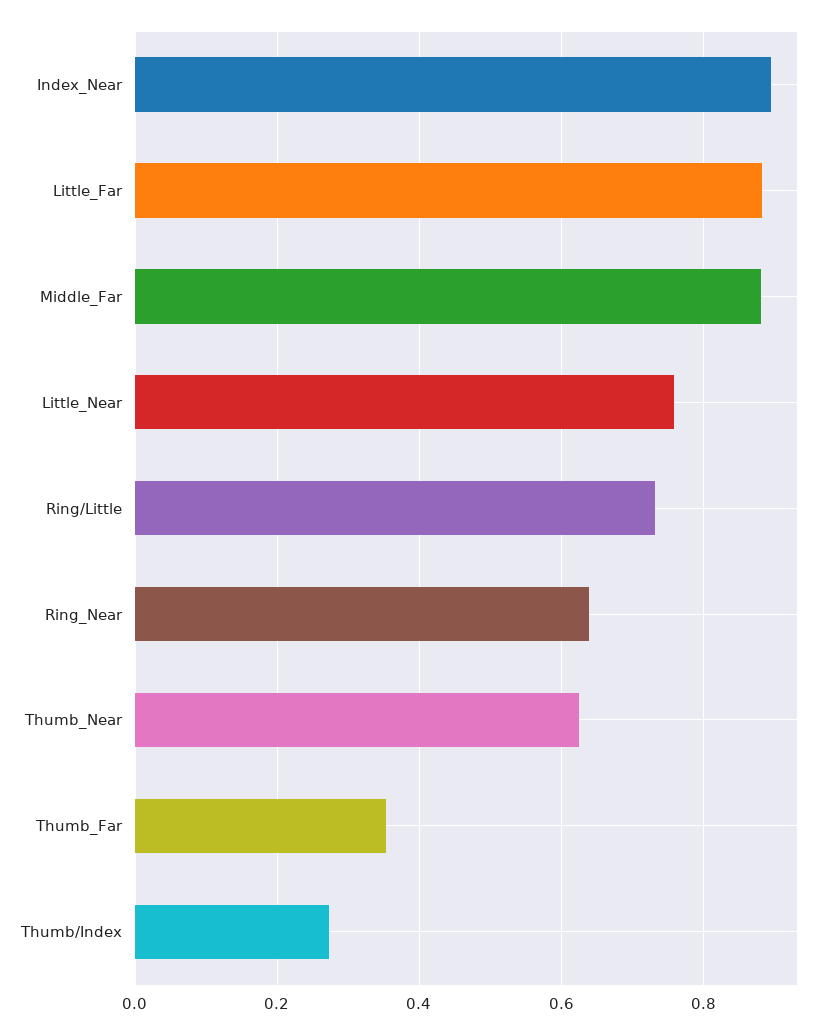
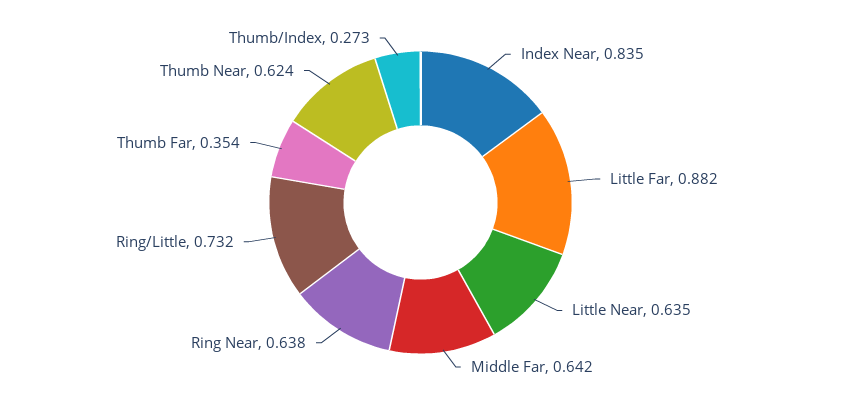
  {
-   "Index_Near": 0.9,
+   "Index_Near": 0.835,
    "Little_Far": 0.882,
-   "Middle_Far": 0.88,
+   "Middle_Far": 0.642,
-   "Little_Near": 0.76,
+   "Little_Near": 0.635,
    "Ring/Little": 0.732,
    "Ring_Near": 0.638,
    "Thumb_Near": 0.624,
    "Thumb_Far": 0.354,
    "Thumb/Index": 0.273
  }

